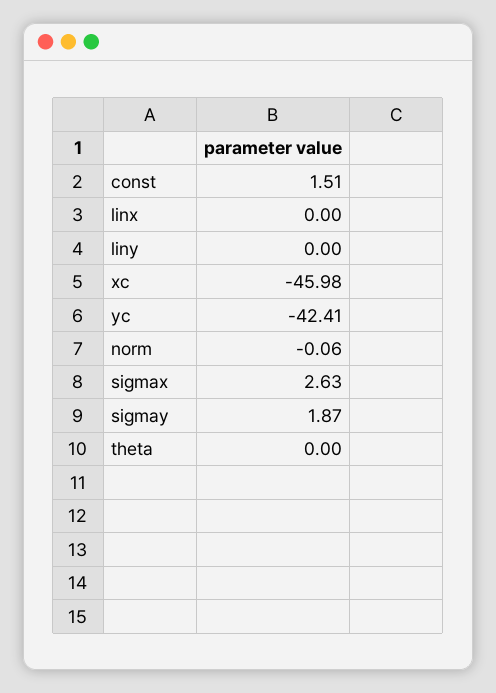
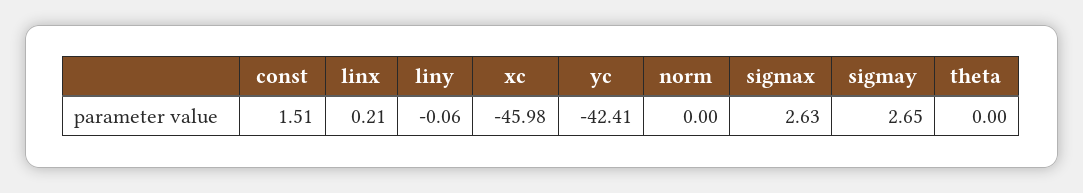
  {
    "const": 1.51,
-   "linx": 0,
+   "linx": 0.21,
-   "liny": 0,
+   "liny": -0.06,
    "xc": -45.98,
    "yc": -42.41,
-   "norm": -0.06,
+   "norm": 0,
    "sigmax": 2.63,
-   "sigmay": 1.87,
+   "sigmay": 2.65,
    "theta": 0
  }

